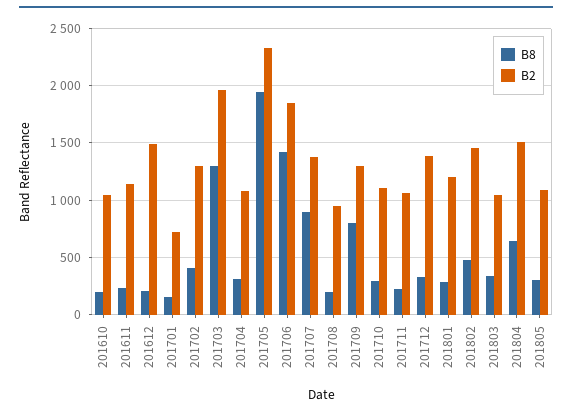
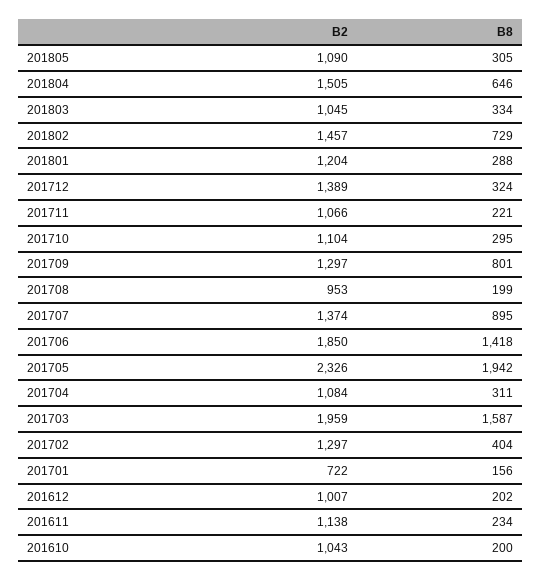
  {
    "B8": {
      "201610": 200,
      "201611": 234,
      "201612": 202,
      "201701": 156,
      "201702": 404,
-     "201703": 1300,
+     "201703": 1587,
      "201704": 311,
      "201705": 1942,
      "201706": 1418,
      "201707": 895,
      "201708": 199,
      "201709": 801,
      "201710": 295,
      "201711": 221,
      "201712": 324,
      "201801": 288,
-     "201802": 500,
+     "201802": 729,
      "201803": 334,
      "201804": 646,
      "201805": 305
    },
    "B2": {
      "201610": 1043,
      "201611": 1138,
-     "201612": 1500,
+     "201612": 1007,
      "201701": 722,
      "201702": 1297,
      "201703": 1959,
      "201704": 1084,
      "201705": 2326,
      "201706": 1850,
      "201707": 1374,
      "201708": 953,
      "201709": 1297,
      "201710": 1104,
      "201711": 1066,
      "201712": 1389,
      "201801": 1204,
      "201802": 1457,
      "201803": 1045,
      "201804": 1505,
      "201805": 1090
    }
  }

